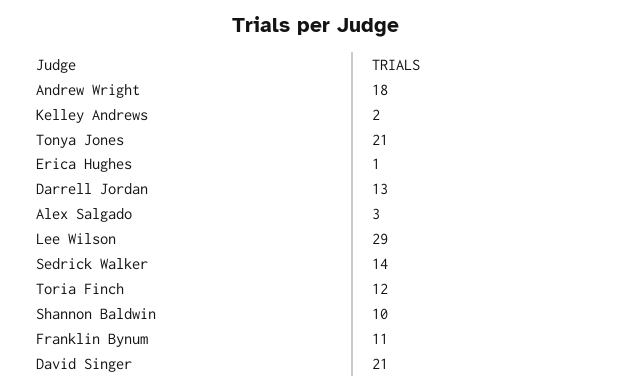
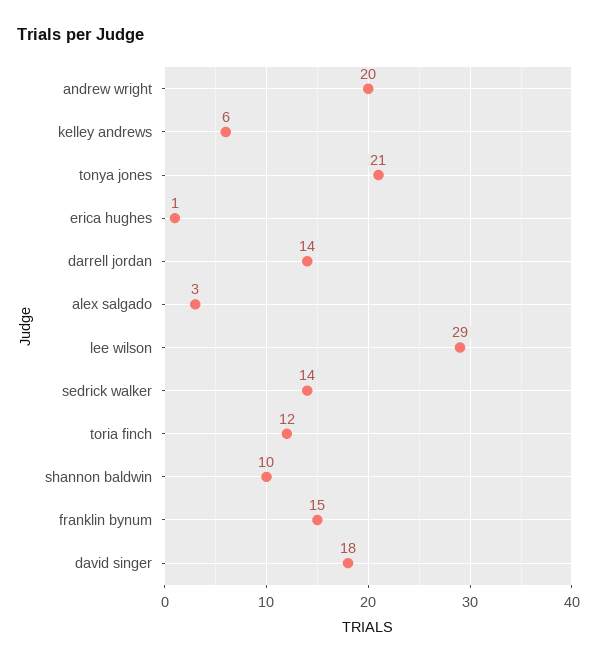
  {
-   "Andrew Wright": 18,
+   "Andrew Wright": 20,
-   "Kelley Andrews": 2,
+   "Kelley Andrews": 6,
    "Tonya Jones": 21,
    "Erica Hughes": 1,
-   "Darrell Jordan": 13,
+   "Darrell Jordan": 14,
    "Alex Salgado": 3,
    "Lee Wilson": 29,
    "Sedrick Walker": 14,
    "Toria Finch": 12,
    "Shannon Baldwin": 10,
-   "Franklin Bynum": 11,
+   "Franklin Bynum": 15,
-   "David Singer": 21
+   "David Singer": 18
  }

